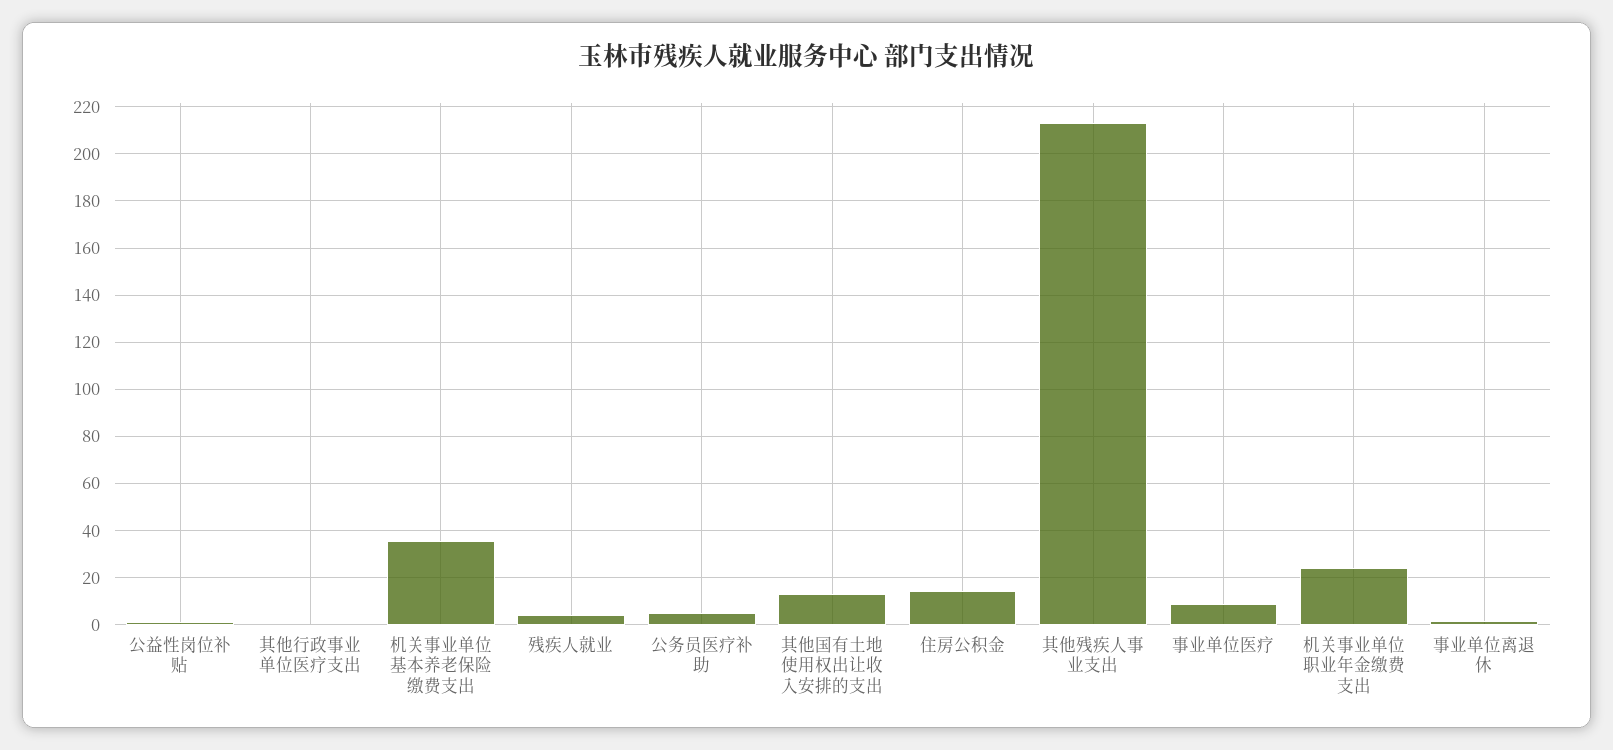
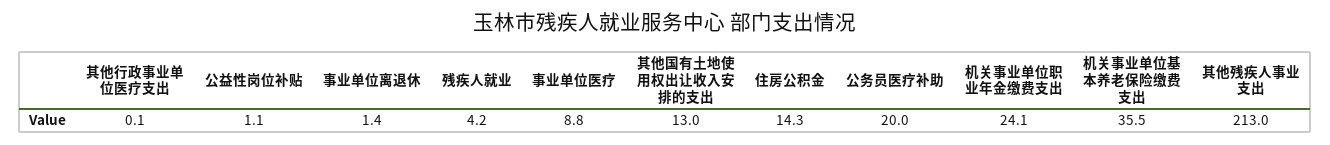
  {
    "公益性岗位补贴": 1.1,
    "其他行政事业单位医疗支出": 0.1,
    "机关事业单位基本养老保险缴费支出": 35.5,
    "残疾人就业": 4.2,
-   "公务员医疗补助": 5,
+   "公务员医疗补助": 20,
    "其他国有土地使用权出让收入安排的支出": 13,
    "住房公积金": 14.3,
    "其他残疾人事业支出": 213,
    "事业单位医疗": 8.8,
    "机关事业单位职业年金缴费支出": 24.1,
    "事业单位离退休": 1.4
  }

